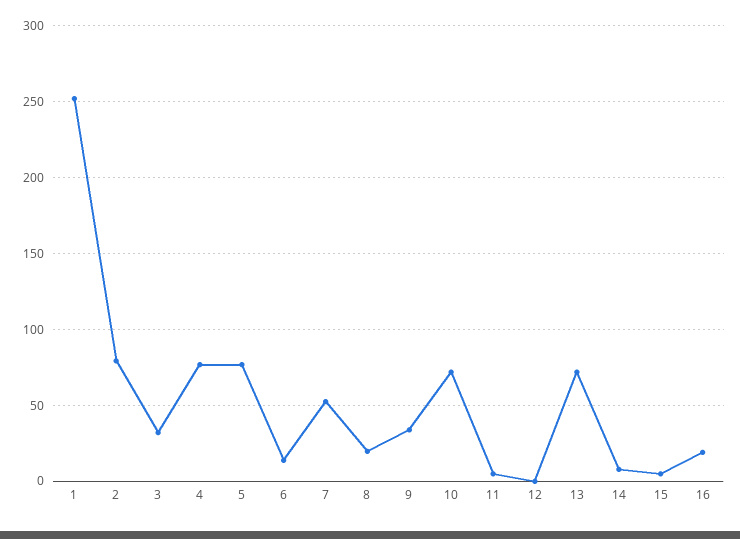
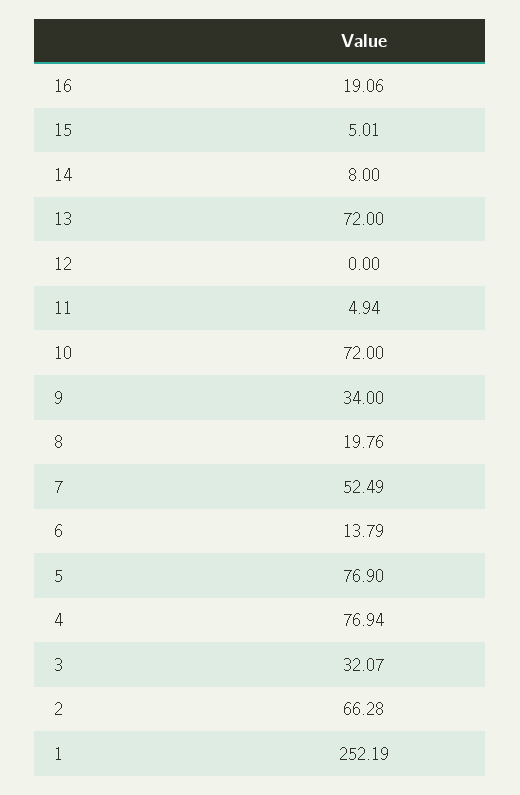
  {
    "1": 252.19,
-   "2": 80,
+   "2": 66.28,
    "3": 32.07,
    "4": 76.94,
    "5": 76.9,
    "6": 13.79,
    "7": 52.49,
    "8": 19.76,
    "9": 34,
    "10": 72,
    "11": 4.94,
    "12": 0,
    "13": 72,
    "14": 8,
    "15": 5.01,
    "16": 19.06
  }

